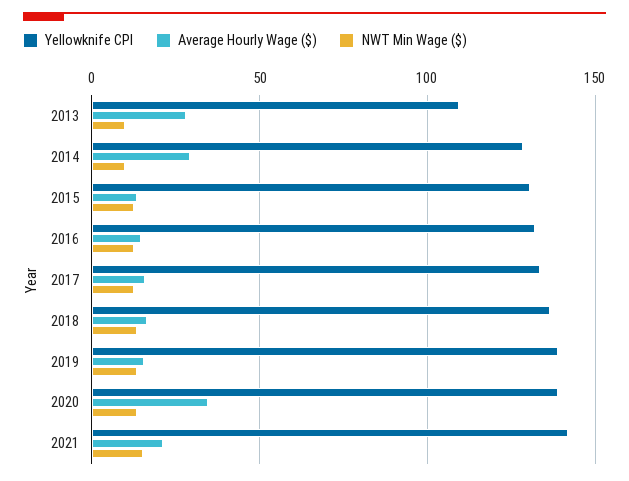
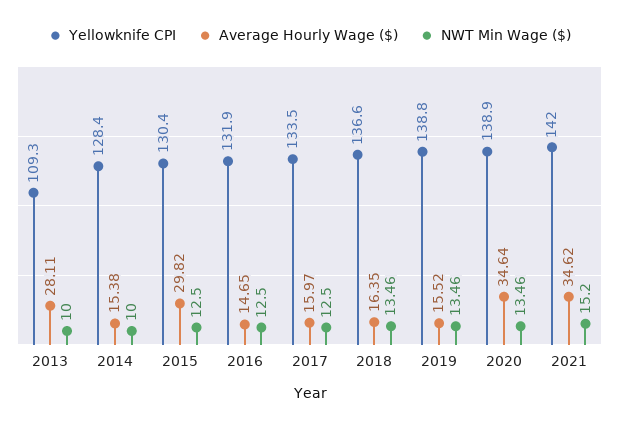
  {
    "Yellowknife CPI": {
      "2013": 109.3,
      "2014": 128.4,
      "2015": 130.4,
      "2016": 131.9,
      "2017": 133.5,
      "2018": 136.6,
      "2019": 138.8,
      "2020": 138.9,
      "2021": 142
    },
    "Average Hourly Wage ($)": {
      "2013": 28.11,
-     "2014": 30,
+     "2014": 15.38,
-     "2015": 15,
+     "2015": 29.82,
      "2016": 14.65,
      "2017": 15.97,
      "2018": 16.35,
      "2019": 15.52,
      "2020": 34.64,
-     "2021": 20
+     "2021": 34.62
    },
    "NWT Min Wage ($)": {
      "2013": 10,
      "2014": 10,
      "2015": 12.5,
      "2016": 12.5,
      "2017": 12.5,
      "2018": 13.46,
      "2019": 13.46,
      "2020": 13.46,
      "2021": 15.2
    }
  }

